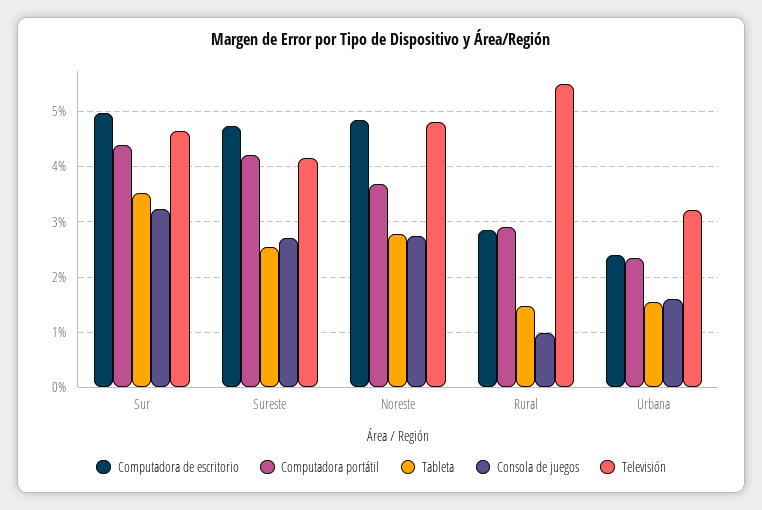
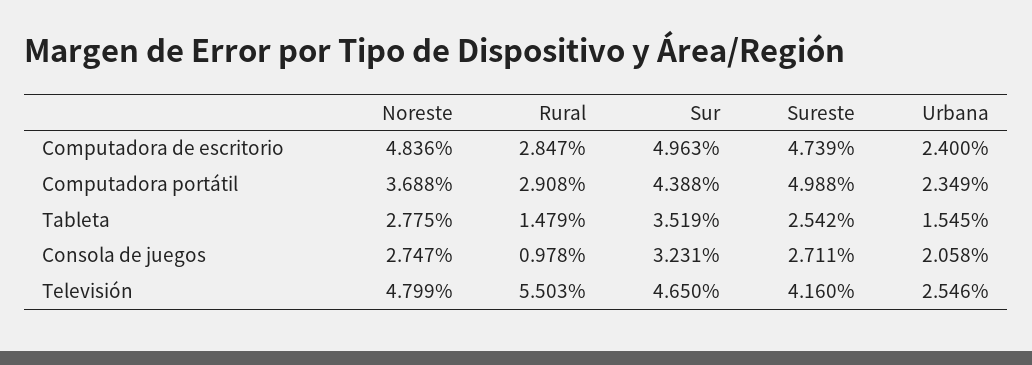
  {
    "Computadora de escritorio": {
      "Sur": 4.963,
      "Sureste": 4.739,
      "Noreste": 4.836,
      "Rural": 2.847,
      "Urbana": 2.4
    },
    "Computadora portátil": {
      "Sur": 4.388,
-     "Sureste": 4.2,
+     "Sureste": 4.988,
      "Noreste": 3.688,
      "Rural": 2.908,
      "Urbana": 2.349
    },
    "Tableta": {
      "Sur": 3.519,
      "Sureste": 2.542,
      "Noreste": 2.775,
      "Rural": 1.479,
      "Urbana": 1.545
    },
    "Consola de juegos": {
      "Sur": 3.231,
      "Sureste": 2.711,
      "Noreste": 2.747,
      "Rural": 0.978,
-     "Urbana": 1.6
+     "Urbana": 2.058
    },
    "Televisión": {
      "Sur": 4.65,
      "Sureste": 4.16,
      "Noreste": 4.799,
      "Rural": 5.503,
-     "Urbana": 3.2
+     "Urbana": 2.546
    }
  }

